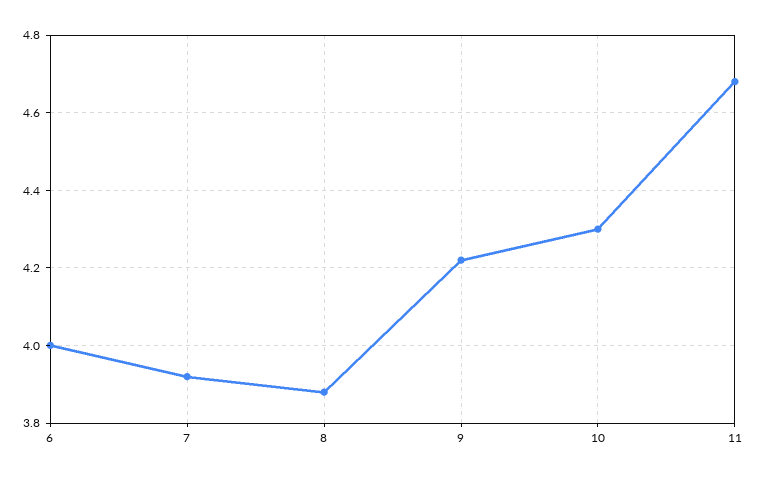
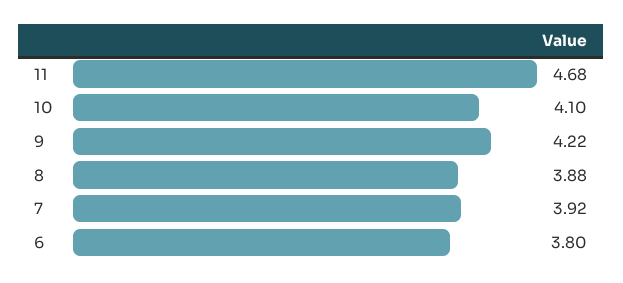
  {
-   "6": 4,
+   "6": 3.8,
    "7": 3.92,
    "8": 3.88,
    "9": 4.22,
-   "10": 4.3,
+   "10": 4.1,
    "11": 4.68
  }

